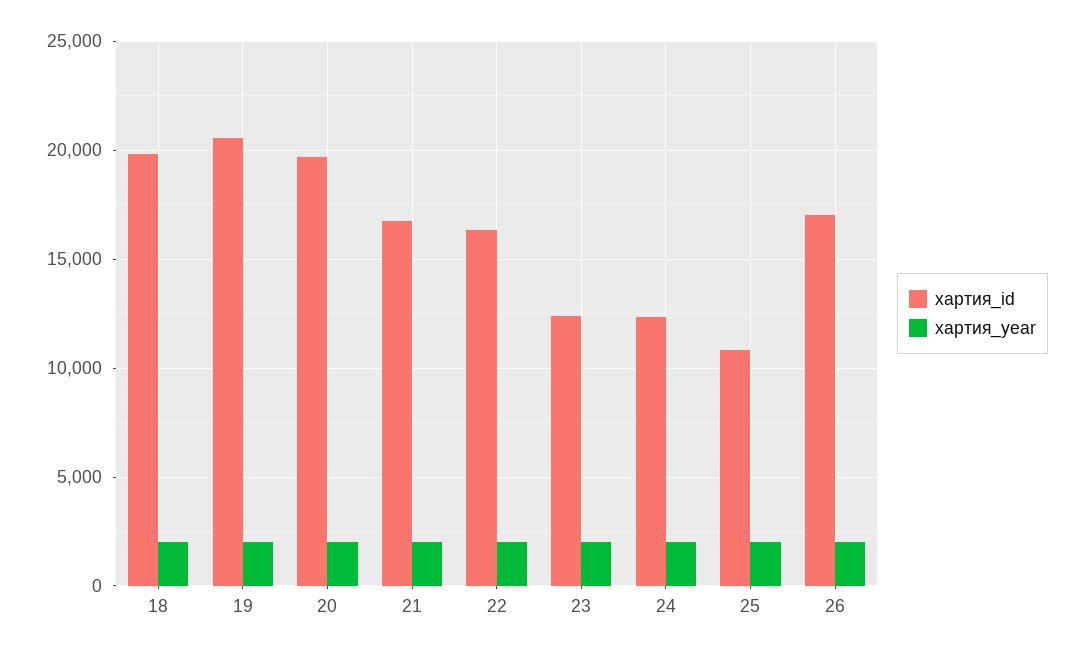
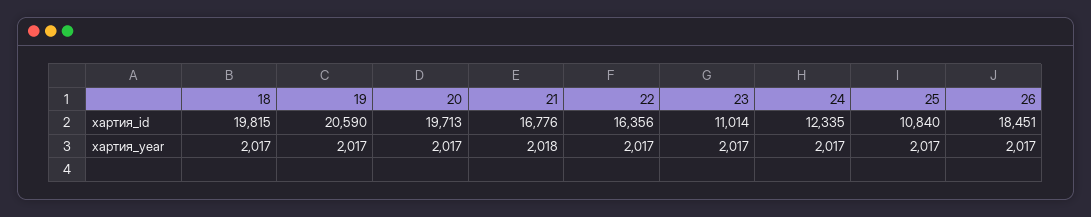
  {
    "хартия_id": {
      "18": 19815,
      "19": 20590,
      "20": 19713,
      "21": 16776,
      "22": 16356,
-     "23": 12500,
+     "23": 11014,
      "24": 12335,
      "25": 10840,
-     "26": 17000
+     "26": 18451
    },
    "хартия_year": {
      "18": 2017,
      "19": 2017,
      "20": 2017,
      "21": 2018,
      "22": 2017,
      "23": 2017,
      "24": 2017,
      "25": 2017,
      "26": 2017
    }
  }

